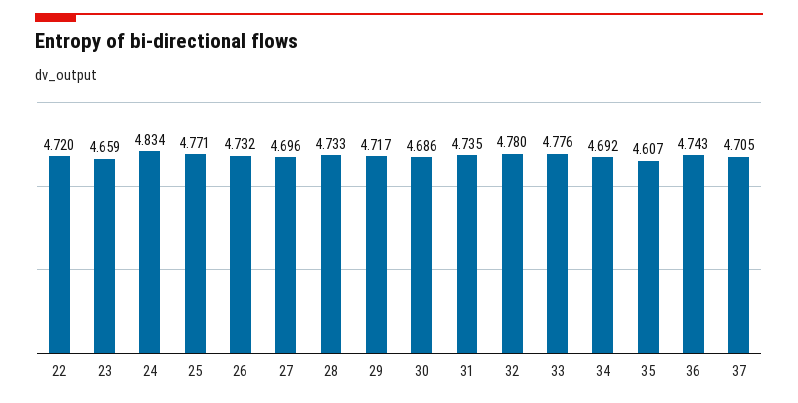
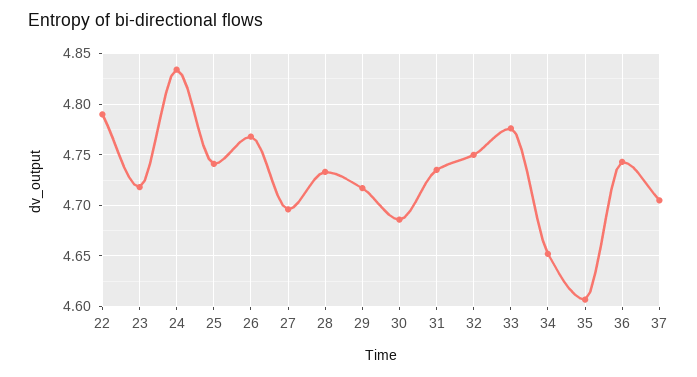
  {
-   "22": 4.72,
+   "22": 4.79,
-   "23": 4.659,
+   "23": 4.72,
    "24": 4.834,
-   "25": 4.771,
+   "25": 4.74,
-   "26": 4.732,
+   "26": 4.77,
    "27": 4.696,
    "28": 4.733,
    "29": 4.717,
    "30": 4.686,
    "31": 4.735,
-   "32": 4.78,
+   "32": 4.75,
    "33": 4.776,
-   "34": 4.692,
+   "34": 4.65,
    "35": 4.607,
    "36": 4.743,
    "37": 4.705
  }

